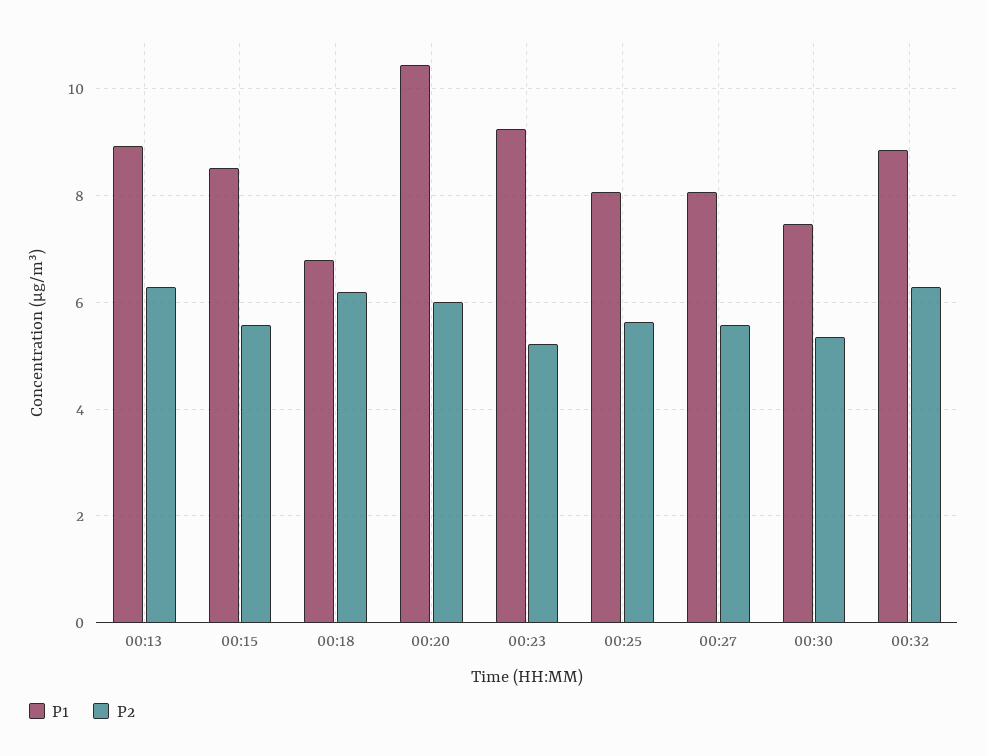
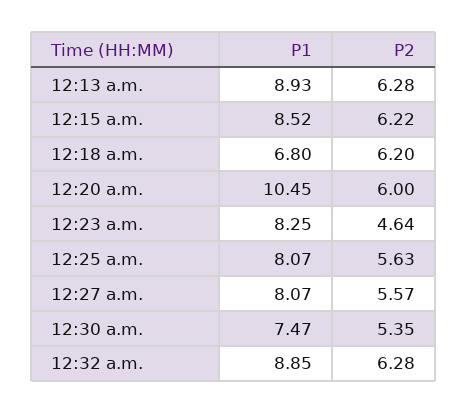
  {
    "P1": {
      "00:13": 8.93,
      "00:15": 8.52,
      "00:18": 6.8,
      "00:20": 10.45,
-     "00:23": 9.2,
+     "00:23": 8.25,
      "00:25": 8.07,
      "00:27": 8.07,
      "00:30": 7.47,
      "00:32": 8.85
    },
    "P2": {
      "00:13": 6.28,
-     "00:15": 5.6,
+     "00:15": 6.22,
      "00:18": 6.2,
      "00:20": 6,
-     "00:23": 5.2,
+     "00:23": 4.64,
      "00:25": 5.63,
      "00:27": 5.57,
      "00:30": 5.35,
      "00:32": 6.28
    }
  }

